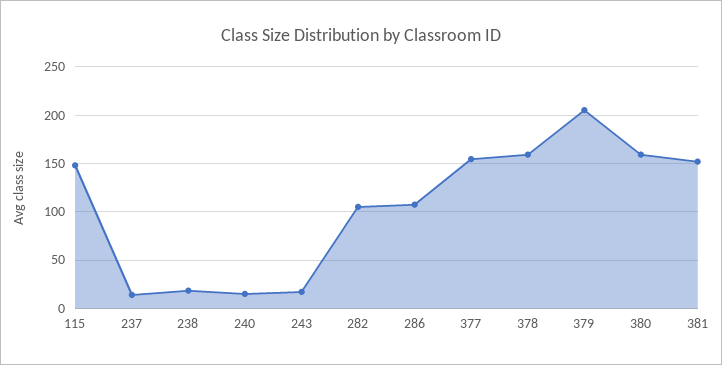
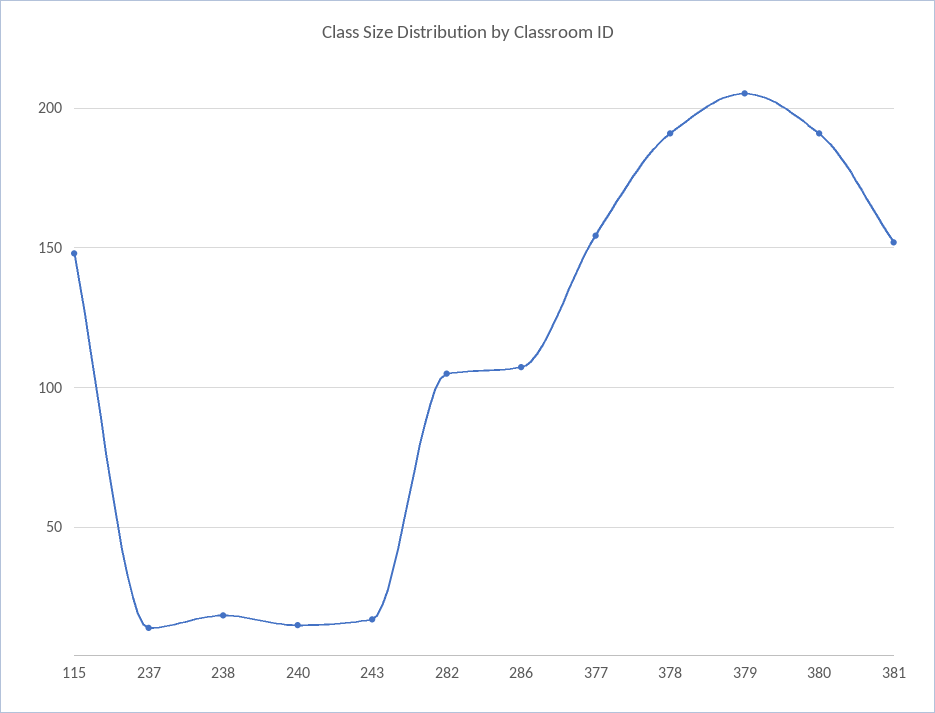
  {
    "115": 150,
    "237": 15,
    "238": 20,
    "240": 15,
    "243": 15,
    "282": 105,
    "286": 105,
    "377": 155,
-   "378": 160,
+   "378": 190,
    "379": 205,
-   "380": 160,
+   "380": 190,
    "381": 150
  }

